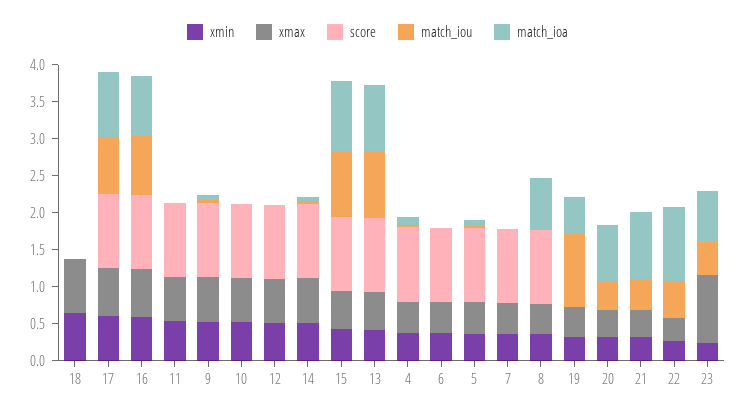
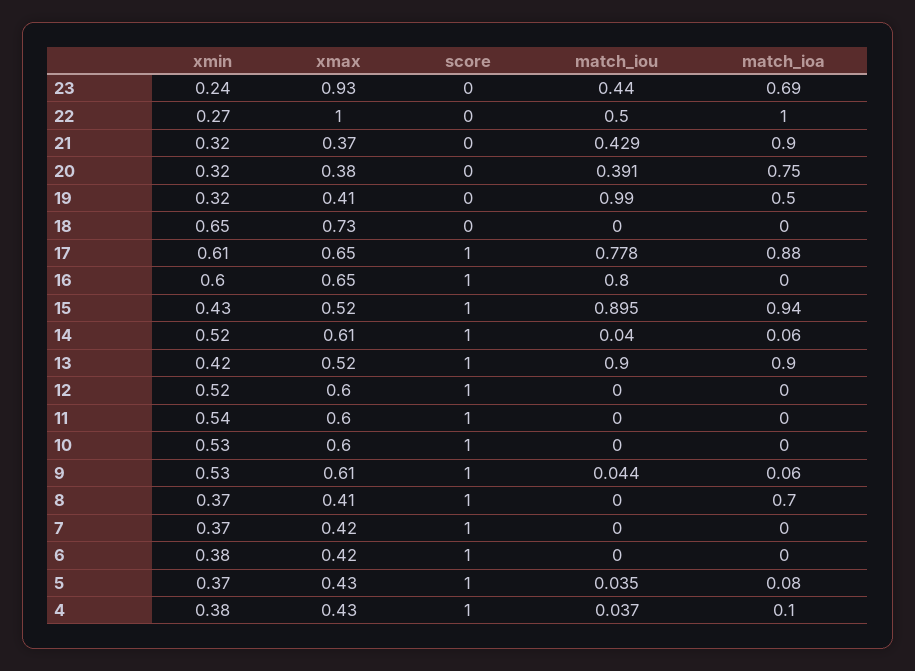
  {
    "xmin": {
      "18": 0.65,
      "17": 0.61,
      "16": 0.6,
      "11": 0.54,
      "9": 0.53,
      "10": 0.53,
      "12": 0.52,
      "14": 0.52,
      "15": 0.43,
      "13": 0.42,
      "4": 0.38,
      "6": 0.38,
      "5": 0.37,
      "7": 0.37,
      "8": 0.37,
      "19": 0.32,
      "20": 0.32,
      "21": 0.32,
      "22": 0.27,
      "23": 0.24
    },
    "xmax": {
      "18": 0.73,
      "17": 0.65,
      "16": 0.65,
      "11": 0.6,
      "9": 0.61,
      "10": 0.6,
      "12": 0.6,
      "14": 0.61,
      "15": 0.52,
      "13": 0.52,
      "4": 0.43,
      "6": 0.42,
      "5": 0.43,
      "7": 0.42,
      "8": 0.41,
      "19": 0.41,
      "20": 0.38,
      "21": 0.37,
-     "22": 0.25,
+     "22": 1,
      "23": 0.93
    },
    "score": {
      "18": 0,
      "17": 1,
      "16": 1,
      "11": 1,
      "9": 1,
      "10": 1,
      "12": 1,
      "14": 1,
      "15": 1,
      "13": 1,
      "4": 1,
      "6": 1,
      "5": 1,
      "7": 1,
      "8": 1,
      "19": 0,
      "20": 0,
      "21": 0,
      "22": 0,
      "23": 0
    },
    "match_iou": {
      "18": 0,
      "17": 0.778,
      "16": 0.8,
      "11": 0,
      "9": 0.044,
      "10": 0,
      "12": 0,
      "14": 0.04,
      "15": 0.895,
      "13": 0.9,
      "4": 0.037,
      "6": 0,
      "5": 0.035,
      "7": 0,
      "8": 0,
      "19": 0.99,
      "20": 0.391,
      "21": 0.429,
      "22": 0.5,
      "23": 0.44
    },
    "match_ioa": {
      "18": 0,
      "17": 0.88,
-     "16": 0.75,
+     "16": 0,
      "11": 0,
      "9": 0.06,
      "10": 0,
      "12": 0,
      "14": 0.06,
      "15": 0.94,
      "13": 0.9,
      "4": 0.1,
      "6": 0,
      "5": 0.08,
      "7": 0,
      "8": 0.7,
      "19": 0.5,
      "20": 0.75,
      "21": 0.9,
      "22": 1,
      "23": 0.69
    }
  }

